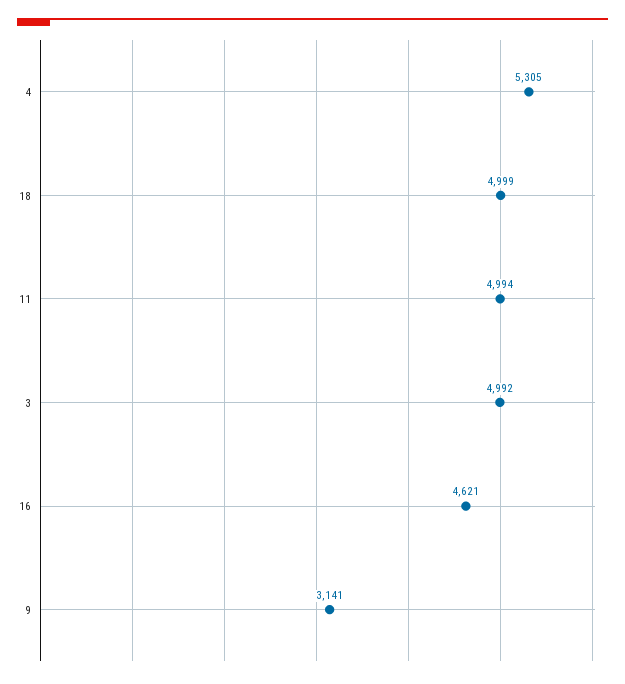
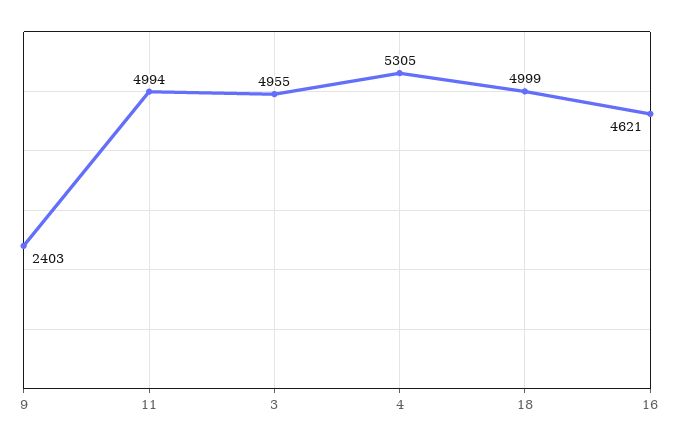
  {
    "4": 5305,
    "18": 4999,
    "11": 4994,
-   "3": 4992,
+   "3": 4955,
    "16": 4621,
-   "9": 3141
+   "9": 2403
  }

